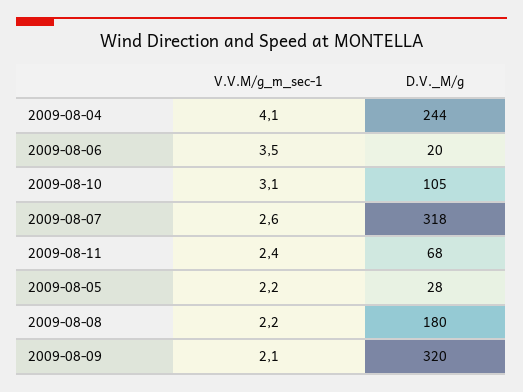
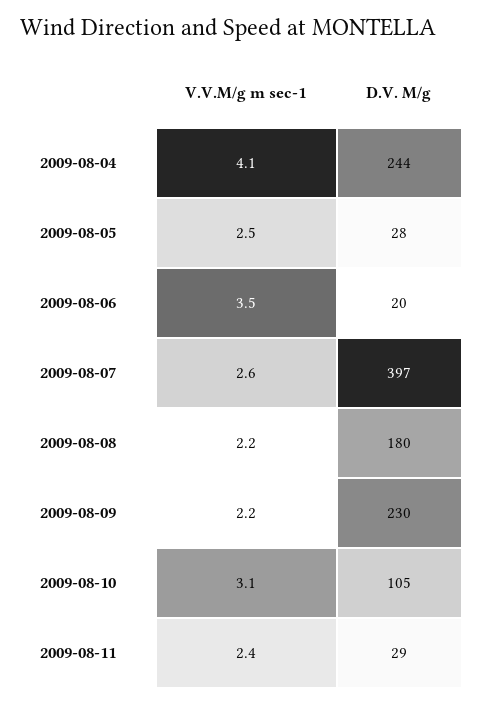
  {
    "V.V.M/g_m_sec-1": {
      "2009-08-04": 4.1,
      "2009-08-06": 3.5,
      "2009-08-10": 3.1,
      "2009-08-07": 2.6,
      "2009-08-11": 2.4,
-     "2009-08-05": 2.2,
+     "2009-08-05": 2.5,
      "2009-08-08": 2.2,
-     "2009-08-09": 2.1
+     "2009-08-09": 2.2
    },
    "D.V._M/g": {
      "2009-08-04": 244,
      "2009-08-06": 20,
      "2009-08-10": 105,
-     "2009-08-07": 318,
+     "2009-08-07": 397,
-     "2009-08-11": 68,
+     "2009-08-11": 29,
      "2009-08-05": 28,
      "2009-08-08": 180,
-     "2009-08-09": 320
+     "2009-08-09": 230
    }
  }

